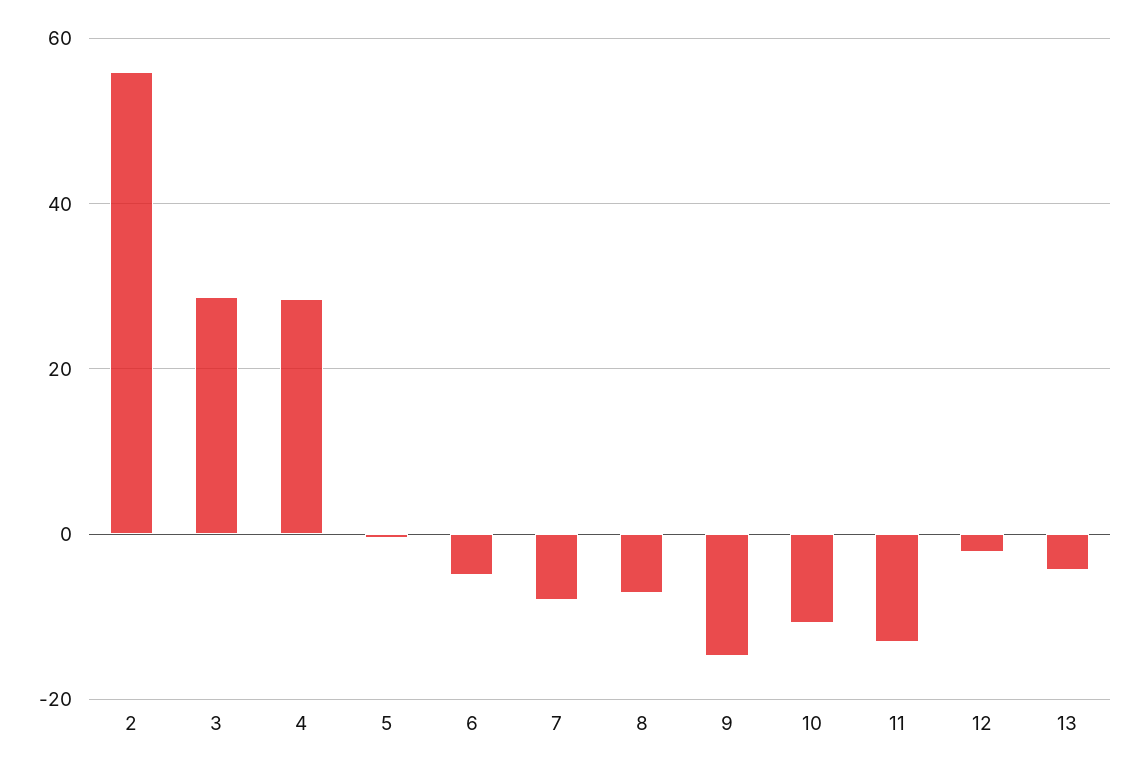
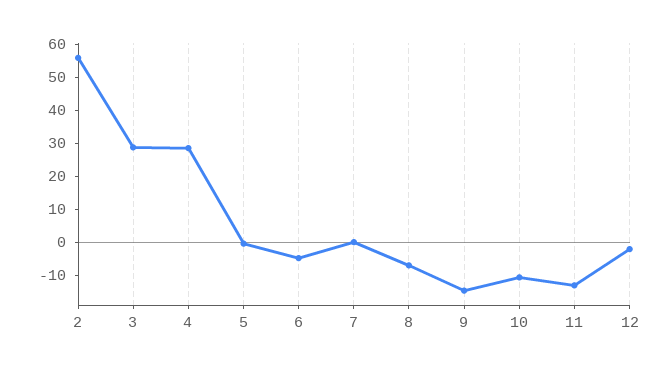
  {
    "2": 56,
    "3": 28,
    "4": 28,
    "5": 0,
    "6": -4,
-   "7": -8,
+   "7": 0,
    "8": -8,
    "9": -14,
    "10": -10,
    "11": -14,
-   "12": -2,
+   "12": -2
-   "13": -4
  }

